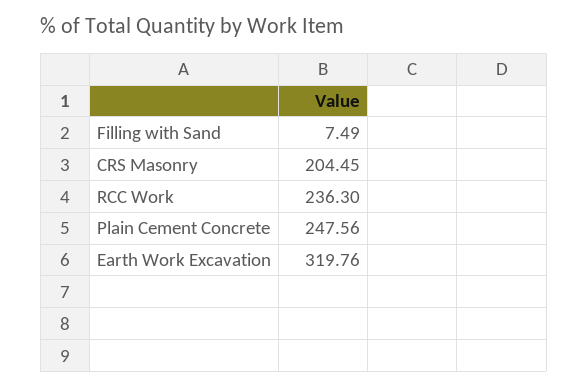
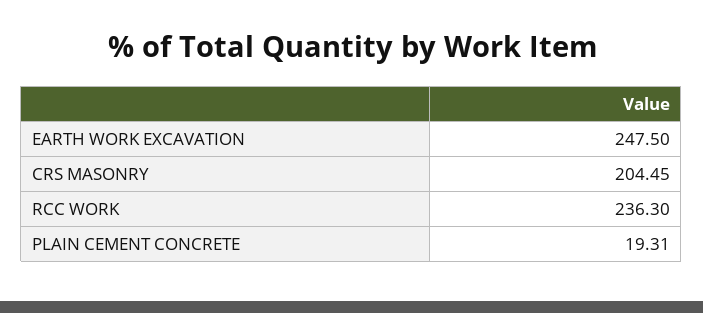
  {
-   "Filling with Sand": 7.49,
    "CRS Masonry": 204.45,
    "RCC Work": 236.3,
-   "Plain Cement Concrete": 247.56,
+   "Plain Cement Concrete": 19.31,
-   "Earth Work Excavation": 319.76
+   "Earth Work Excavation": 247.5
  }

